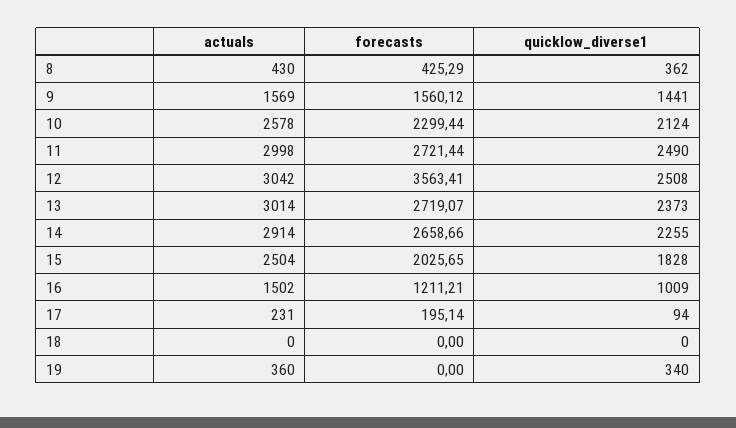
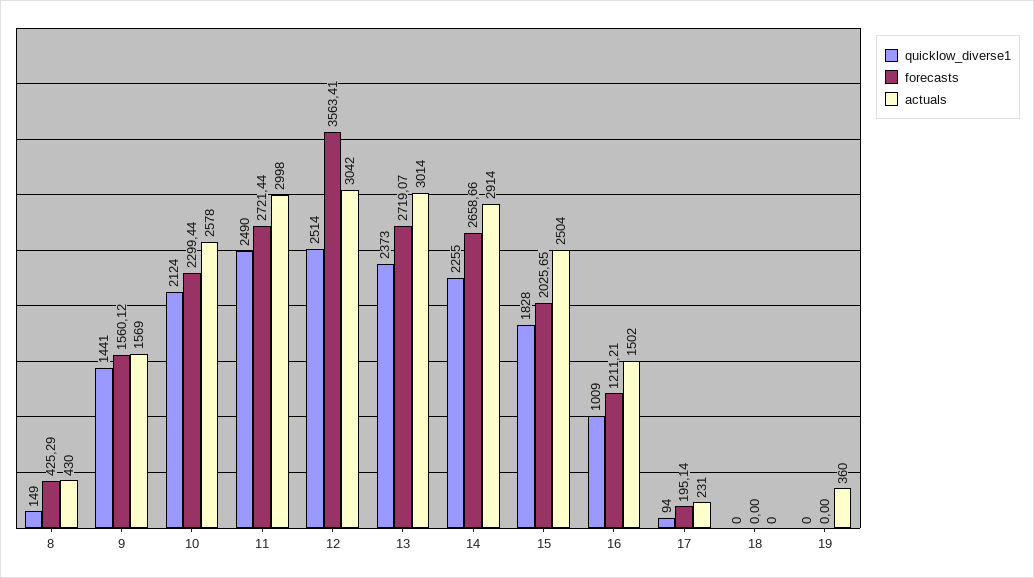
  {
    "actuals": {
      "8": 430,
      "9": 1569,
      "10": 2578,
      "11": 2998,
      "12": 3042,
      "13": 3014,
      "14": 2914,
      "15": 2504,
      "16": 1502,
      "17": 231,
      "18": 0,
      "19": 360
    },
    "forecasts": {
      "8": 425.29,
      "9": 1560.12,
      "10": 2299.44,
      "11": 2721.44,
      "12": 3563.41,
      "13": 2719.07,
      "14": 2658.66,
      "15": 2025.65,
      "16": 1211.21,
      "17": 195.14,
      "18": 0,
      "19": 0
    },
    "quicklow_diverse1": {
-     "8": 362,
+     "8": 149,
      "9": 1441,
      "10": 2124,
      "11": 2490,
-     "12": 2508,
+     "12": 2514,
      "13": 2373,
      "14": 2255,
      "15": 1828,
      "16": 1009,
      "17": 94,
      "18": 0,
-     "19": 340
+     "19": 0
    }
  }

